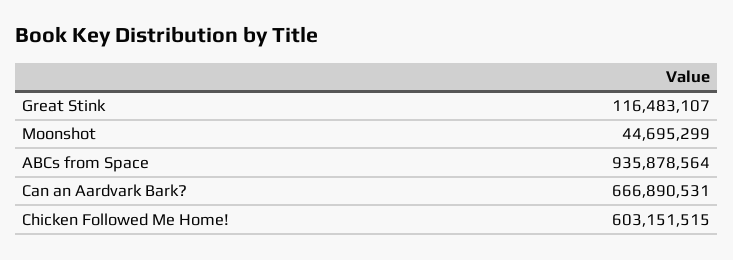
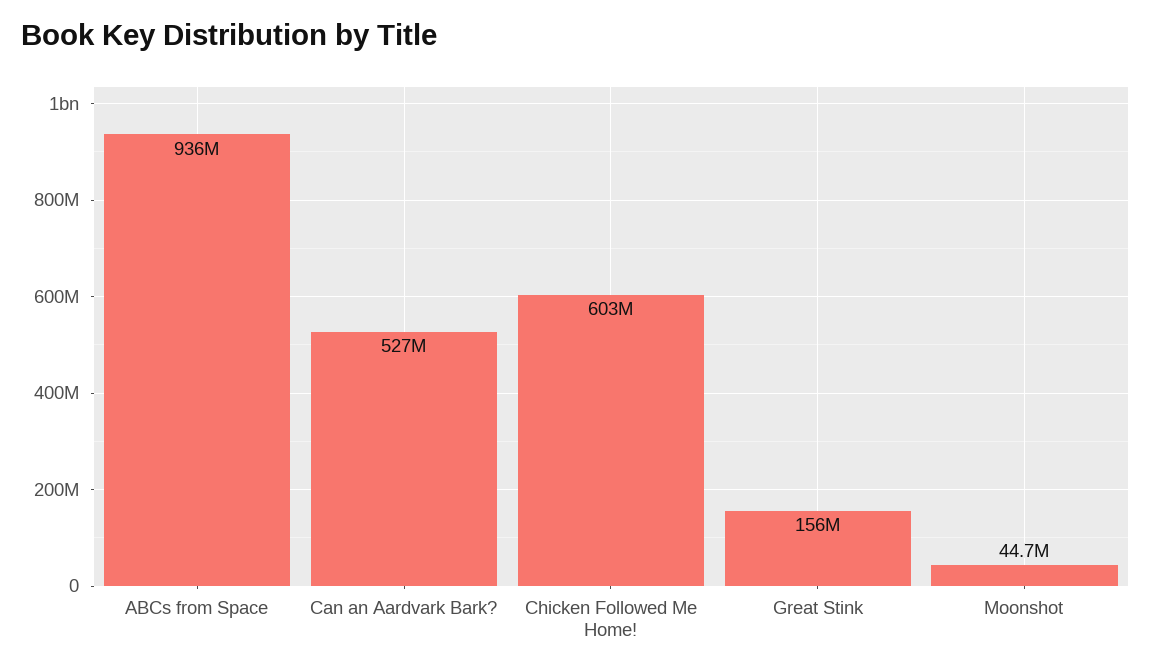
  {
-   "Great Stink": 116483107,
+   "Great Stink": 156000000,
    "Moonshot": 44695299,
    "ABCs from Space": 935878564,
-   "Can an Aardvark Bark?": 666890531,
+   "Can an Aardvark Bark?": 527000000,
    "Chicken Followed Me Home!": 603151515
  }

